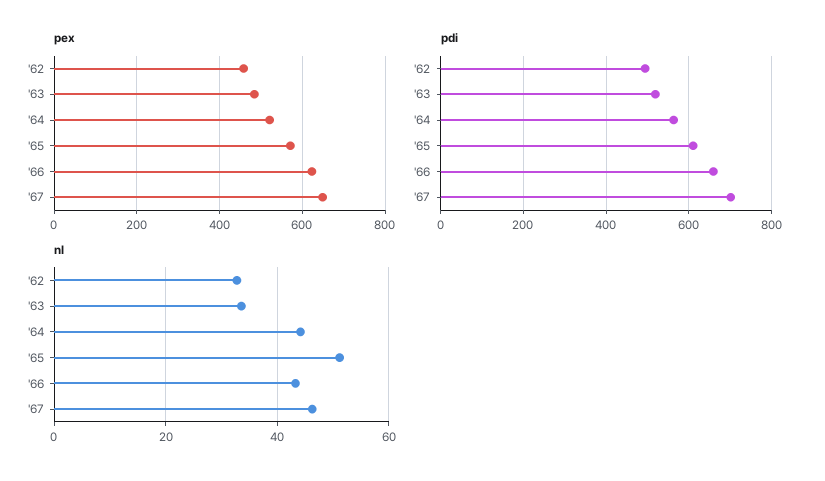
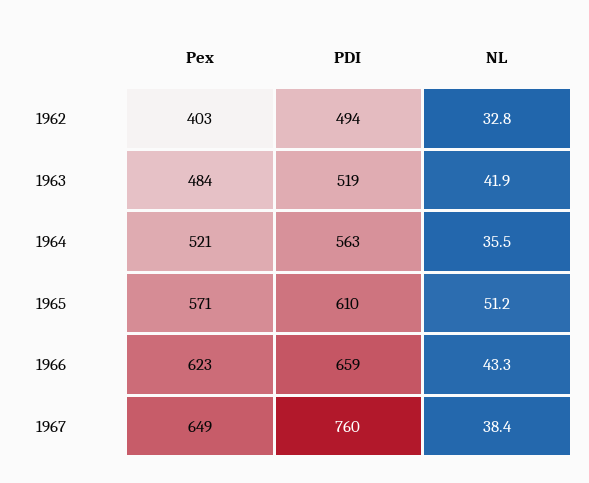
  {
    "pex": {
-     "'62": 460,
+     "'62": 403,
      "'63": 484,
      "'64": 521,
      "'65": 571,
      "'66": 623,
      "'67": 649
    },
    "pdi": {
      "'62": 494,
      "'63": 519,
      "'64": 563,
      "'65": 610,
      "'66": 659,
-     "'67": 700
+     "'67": 760
    },
    "nl": {
      "'62": 32.8,
-     "'63": 34,
+     "'63": 41.9,
-     "'64": 44,
+     "'64": 35.5,
      "'65": 51.2,
      "'66": 43.3,
-     "'67": 46
+     "'67": 38.4
    }
  }

